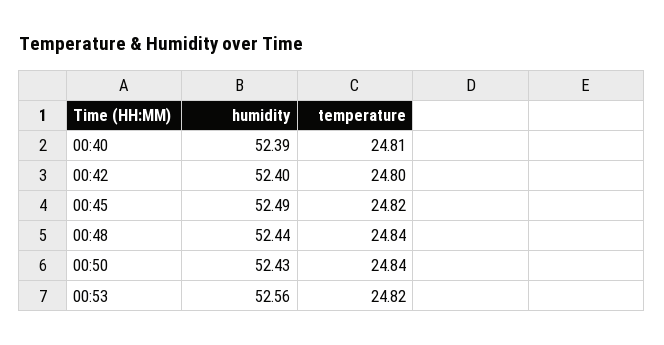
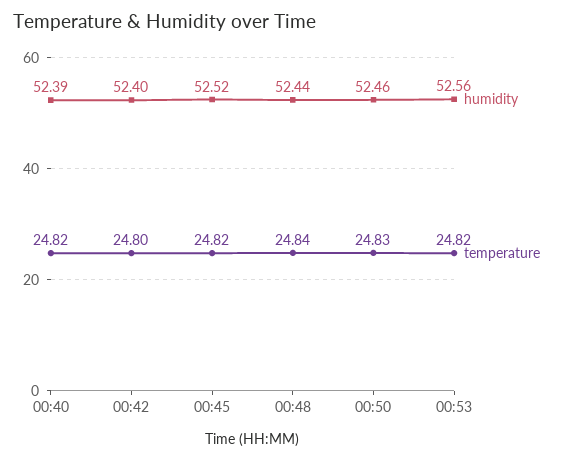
  {
    "humidity": {
      "00:40": 52.39,
      "00:42": 52.4,
-     "00:45": 52.49,
+     "00:45": 52.52,
      "00:48": 52.44,
-     "00:50": 52.43,
+     "00:50": 52.46,
      "00:53": 52.56
    },
    "temperature": {
-     "00:40": 24.81,
+     "00:40": 24.82,
      "00:42": 24.8,
      "00:45": 24.82,
      "00:48": 24.84,
-     "00:50": 24.84,
+     "00:50": 24.83,
      "00:53": 24.82
    }
  }

